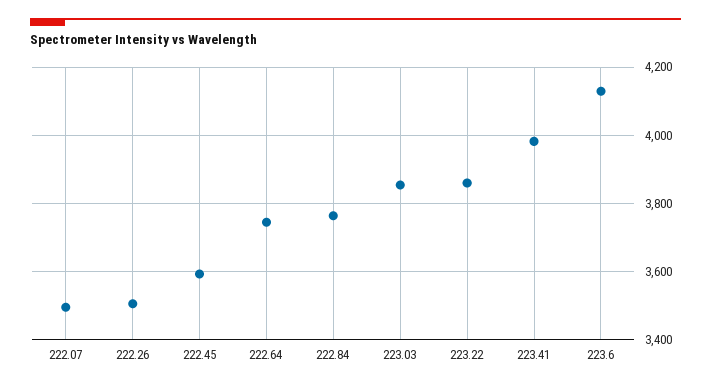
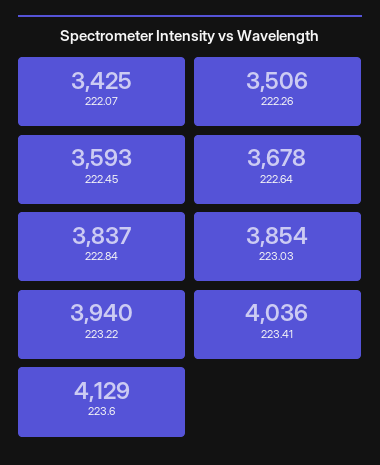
  {
-   "222.07": 3500,
+   "222.07": 3425,
    "222.26": 3506,
    "222.45": 3593,
-   "222.64": 3740,
+   "222.64": 3678,
-   "222.84": 3760,
+   "222.84": 3837,
    "223.03": 3854,
-   "223.22": 3860,
+   "223.22": 3940,
-   "223.41": 3980,
+   "223.41": 4036,
    "223.6": 4129
  }

